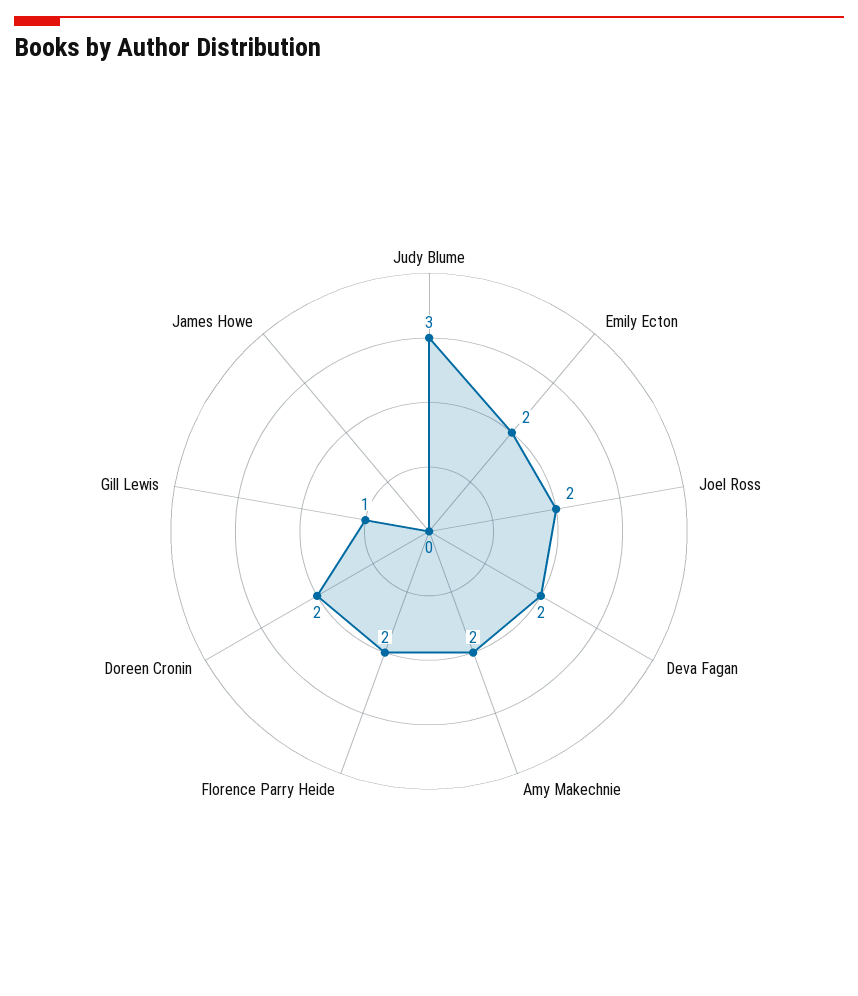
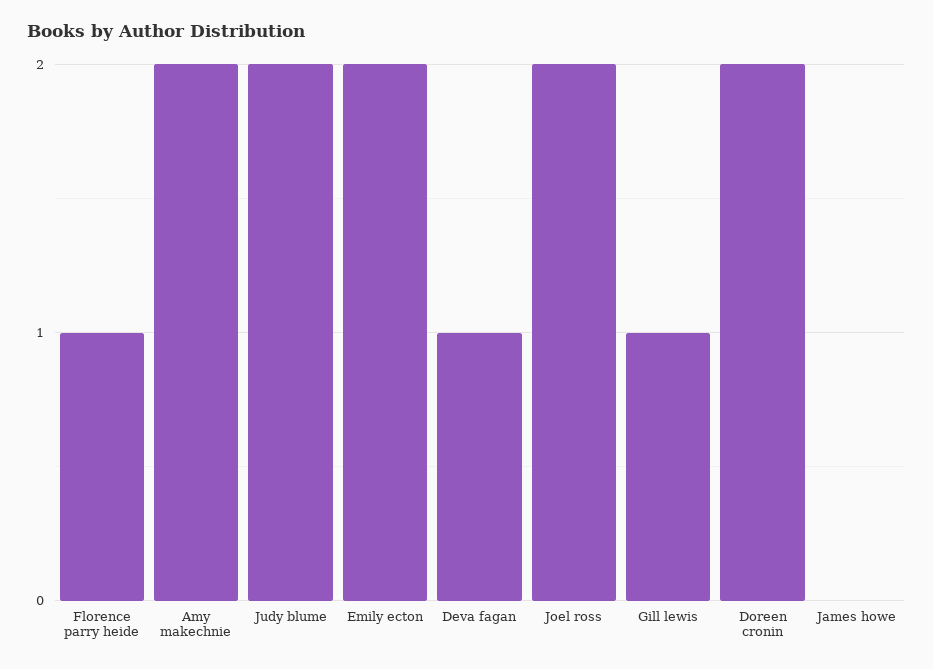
  {
-   "Judy Blume": 3,
+   "Judy Blume": 2,
    "Emily Ecton": 2,
    "Joel Ross": 2,
-   "Deva Fagan": 2,
+   "Deva Fagan": 1,
    "Amy Makechnie": 2,
-   "Florence Parry Heide": 2,
+   "Florence Parry Heide": 1,
    "Doreen Cronin": 2,
    "Gill Lewis": 1,
    "James Howe": 0
  }

